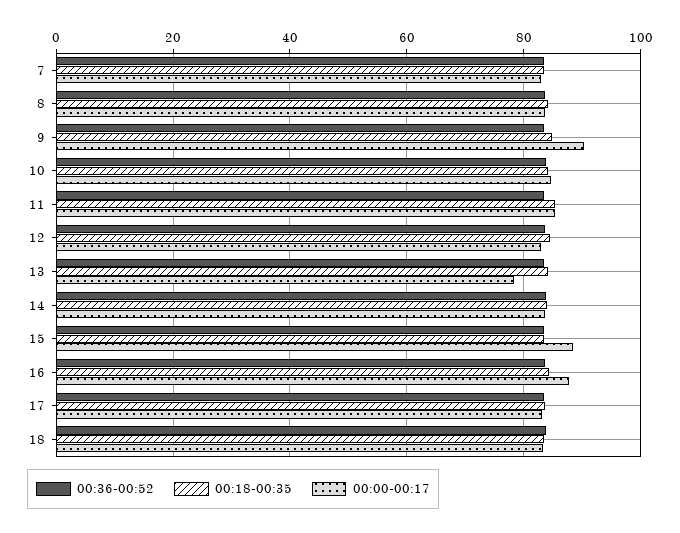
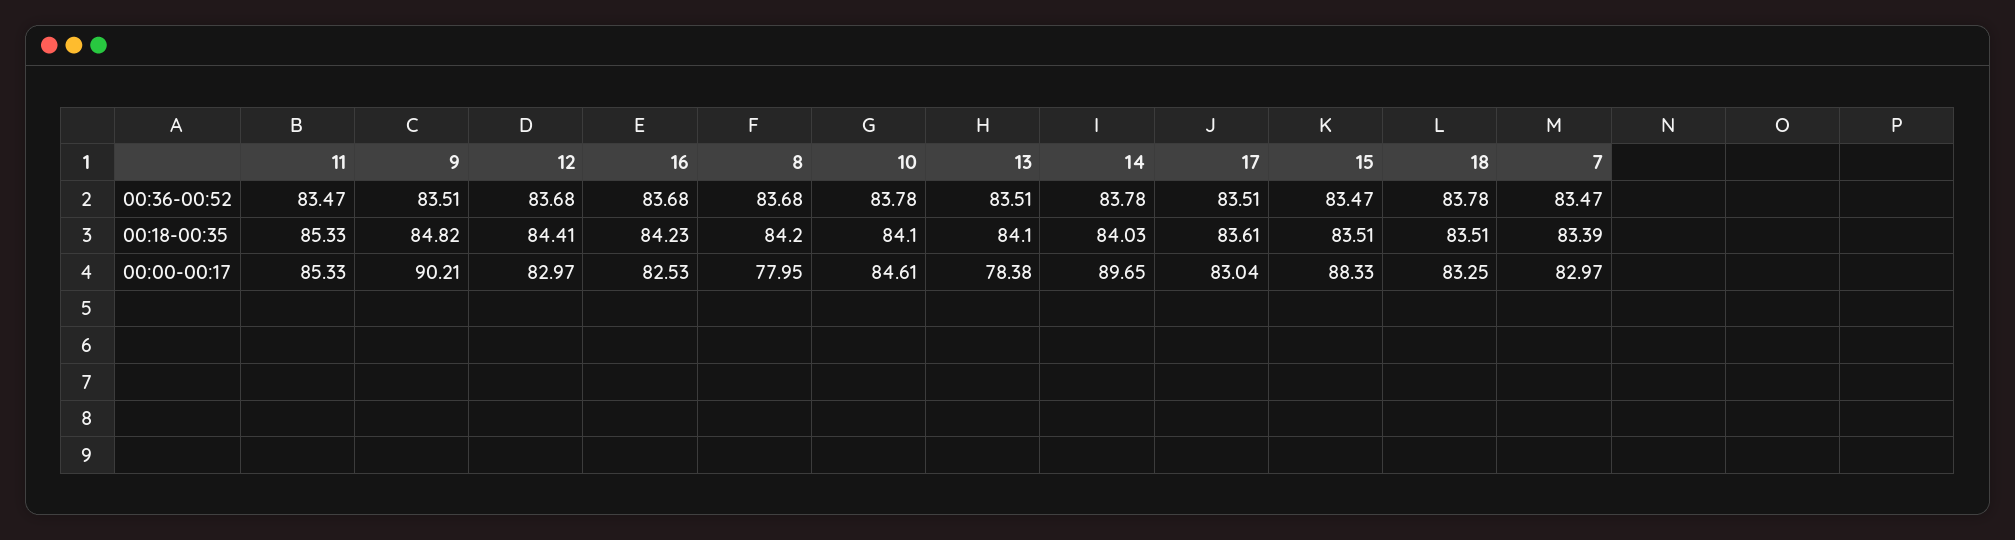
  {
    "00:36-00:52": {
      "7": 83.47,
      "8": 83.68,
      "9": 83.51,
      "10": 83.78,
      "11": 83.47,
      "12": 83.68,
      "13": 83.51,
      "14": 83.78,
      "15": 83.47,
      "16": 83.68,
      "17": 83.51,
      "18": 83.78
    },
    "00:18-00:35": {
      "7": 83.39,
      "8": 84.2,
      "9": 84.82,
      "10": 84.1,
      "11": 85.33,
      "12": 84.41,
      "13": 84.1,
      "14": 84.03,
      "15": 83.51,
      "16": 84.23,
      "17": 83.61,
      "18": 83.51
    },
    "00:00-00:17": {
      "7": 82.97,
-     "8": 84,
+     "8": 77.95,
      "9": 90.21,
      "10": 84.61,
      "11": 85.33,
      "12": 82.97,
      "13": 78.38,
-     "14": 84,
+     "14": 89.65,
      "15": 88.33,
-     "16": 88,
+     "16": 82.53,
      "17": 83.04,
      "18": 83.25
    }
  }

